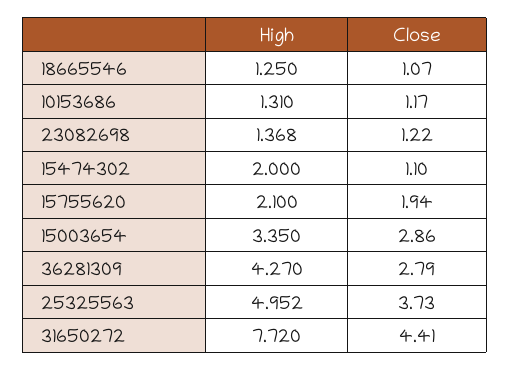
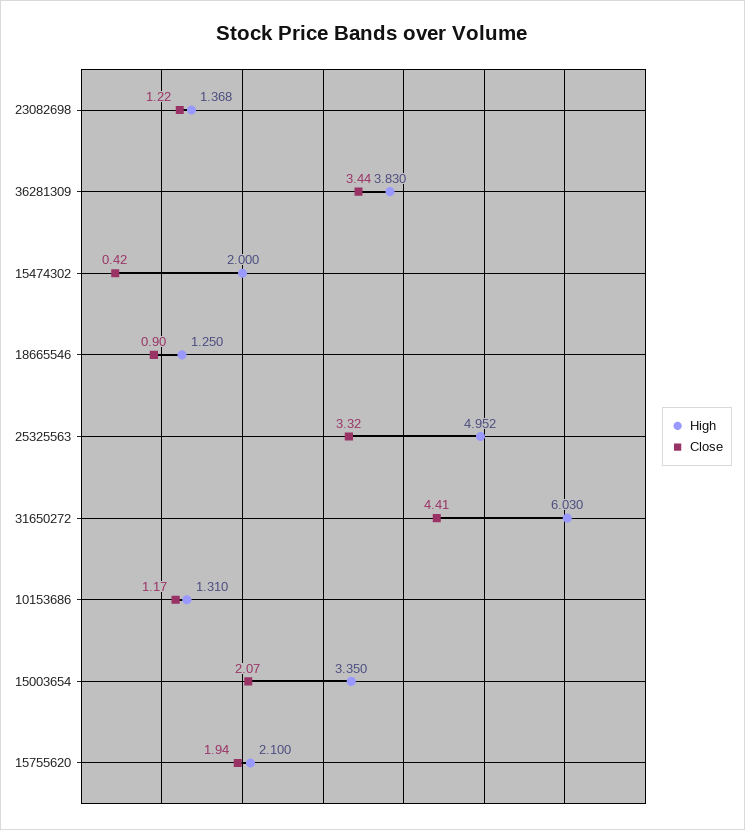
  {
    "High": {
      "18665546": 1.25,
      "10153686": 1.31,
      "23082698": 1.368,
      "15474302": 2,
      "15755620": 2.1,
      "15003654": 3.35,
-     "36281309": 4.27,
+     "36281309": 3.83,
      "25325563": 4.952,
-     "31650272": 7.72
+     "31650272": 6.03
    },
    "Close": {
-     "18665546": 1.07,
+     "18665546": 0.9,
      "10153686": 1.17,
      "23082698": 1.22,
-     "15474302": 1.1,
+     "15474302": 0.42,
      "15755620": 1.94,
-     "15003654": 2.86,
+     "15003654": 2.07,
-     "36281309": 2.79,
+     "36281309": 3.44,
-     "25325563": 3.73,
+     "25325563": 3.32,
      "31650272": 4.41
    }
  }

